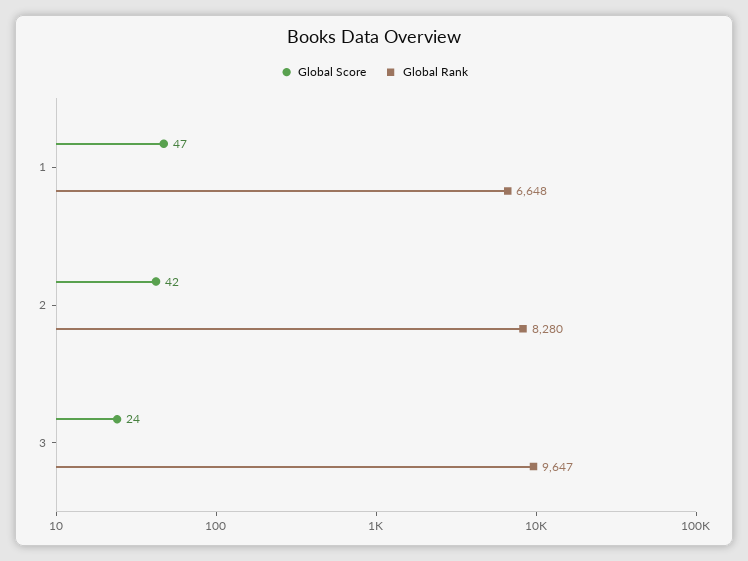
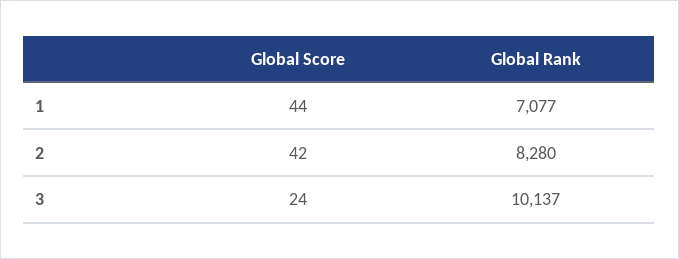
  {
    "Global Score": {
-     "1": 47,
+     "1": 44,
      "2": 42,
      "3": 24
    },
    "Global Rank": {
-     "1": 6648,
+     "1": 7077,
      "2": 8280,
-     "3": 9647
+     "3": 10137
    }
  }

